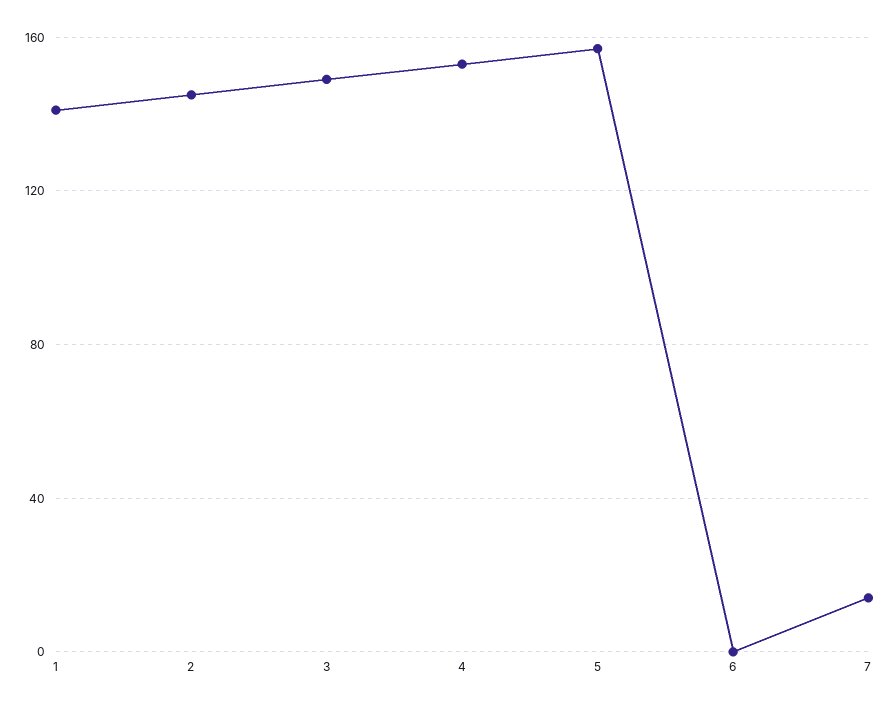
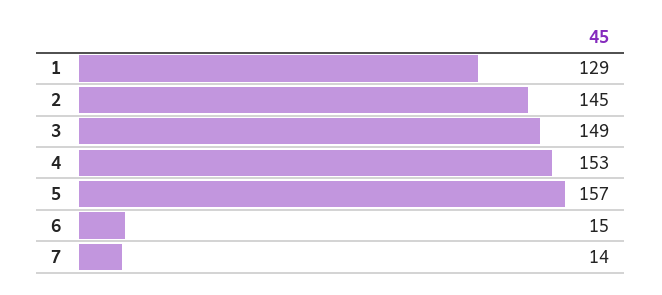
  {
-   "1": 140,
+   "1": 129,
    "2": 145,
    "3": 149,
    "4": 153,
    "5": 157,
-   "6": 0,
+   "6": 15,
    "7": 14
  }

